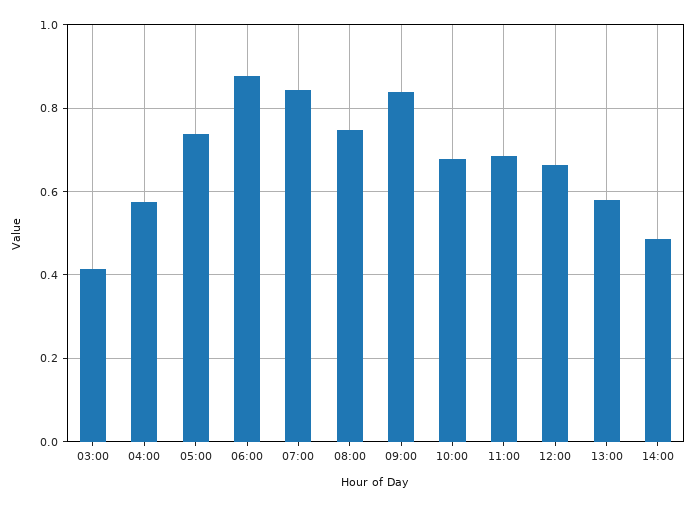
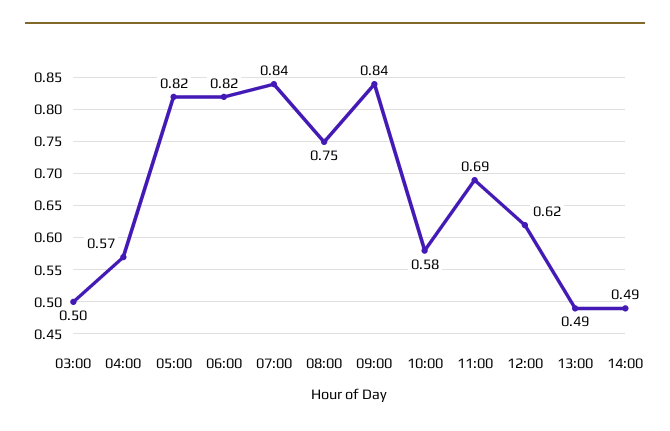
  {
-   "03:00": 0.42,
+   "03:00": 0.5,
    "04:00": 0.57,
-   "05:00": 0.74,
+   "05:00": 0.82,
-   "06:00": 0.88,
+   "06:00": 0.82,
    "07:00": 0.84,
    "08:00": 0.75,
    "09:00": 0.84,
-   "10:00": 0.68,
+   "10:00": 0.58,
    "11:00": 0.69,
-   "12:00": 0.66,
+   "12:00": 0.62,
-   "13:00": 0.58,
+   "13:00": 0.49,
    "14:00": 0.49
  }

